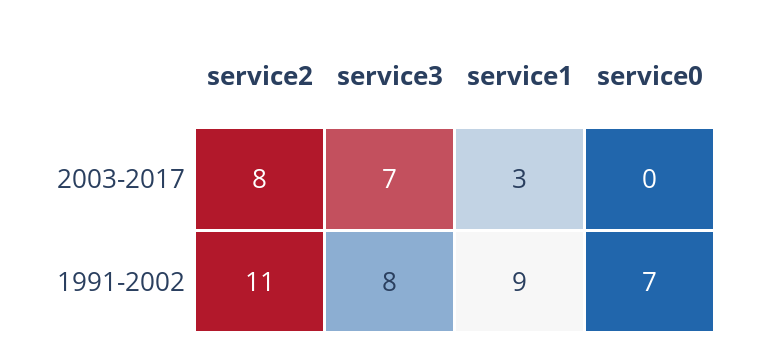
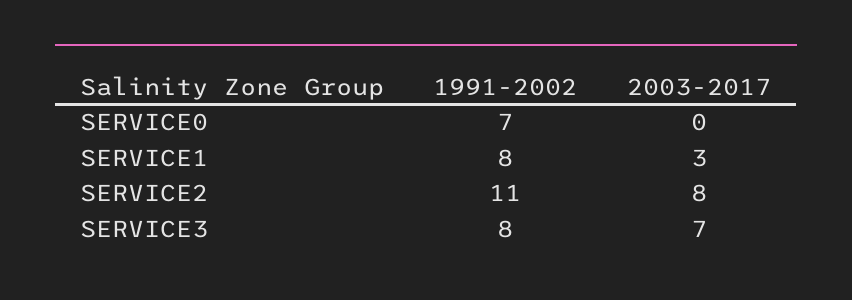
  {
    "service2": {
      "2003-2017": 8,
      "1991-2002": 11
    },
    "service3": {
      "2003-2017": 7,
      "1991-2002": 8
    },
    "service1": {
      "2003-2017": 3,
-     "1991-2002": 9
+     "1991-2002": 8
    },
    "service0": {
      "2003-2017": 0,
      "1991-2002": 7
    }
  }

